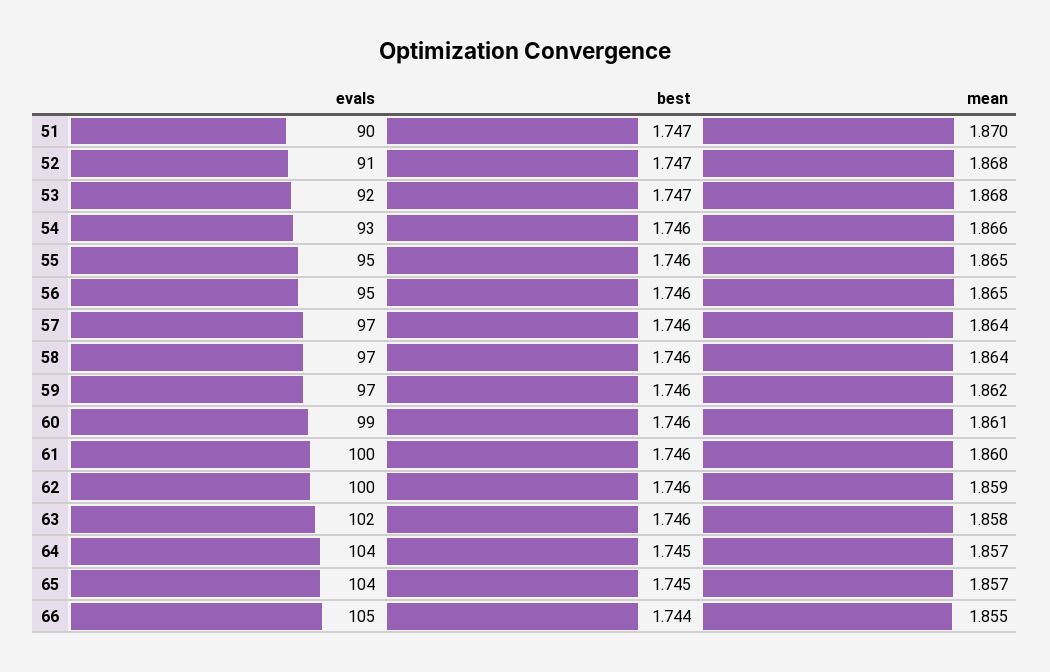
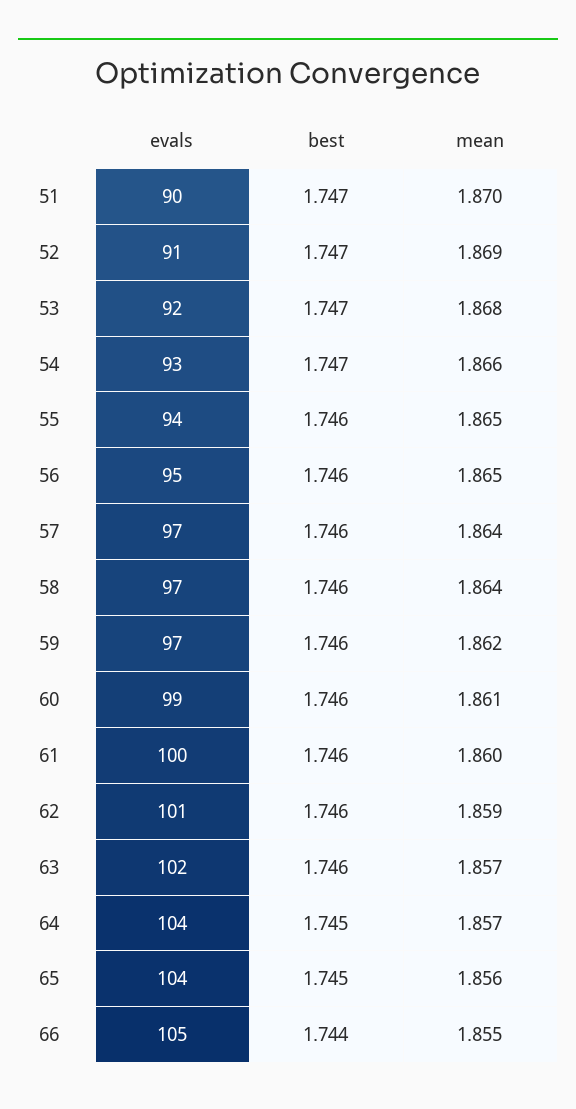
  {
    "evals": {
      "51": 90,
      "52": 91,
      "53": 92,
      "54": 93,
-     "55": 95,
+     "55": 94,
      "56": 95,
      "57": 97,
      "58": 97,
      "59": 97,
      "60": 99,
      "61": 100,
-     "62": 100,
+     "62": 101,
      "63": 102,
      "64": 104,
      "65": 104,
      "66": 105
    },
    "best": {
      "51": 1.747,
      "52": 1.747,
      "53": 1.747,
-     "54": 1.746,
+     "54": 1.747,
      "55": 1.746,
      "56": 1.746,
      "57": 1.746,
      "58": 1.746,
      "59": 1.746,
      "60": 1.746,
      "61": 1.746,
      "62": 1.746,
      "63": 1.746,
      "64": 1.745,
      "65": 1.745,
      "66": 1.744
    },
    "mean": {
      "51": 1.87,
-     "52": 1.868,
+     "52": 1.869,
      "53": 1.868,
      "54": 1.866,
      "55": 1.865,
      "56": 1.865,
      "57": 1.864,
      "58": 1.864,
      "59": 1.862,
      "60": 1.861,
      "61": 1.86,
      "62": 1.859,
-     "63": 1.858,
+     "63": 1.857,
      "64": 1.857,
-     "65": 1.857,
+     "65": 1.856,
      "66": 1.855
    }
  }

